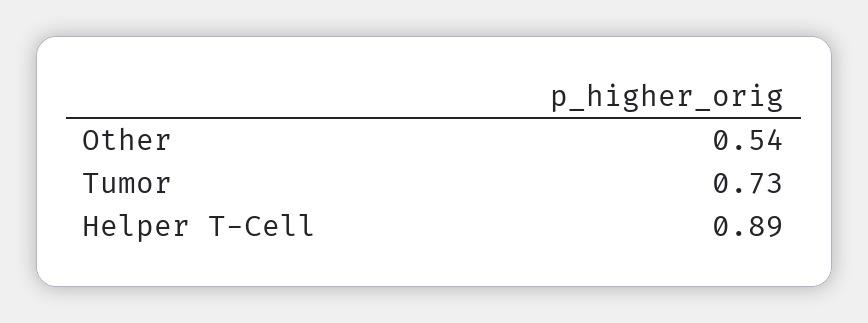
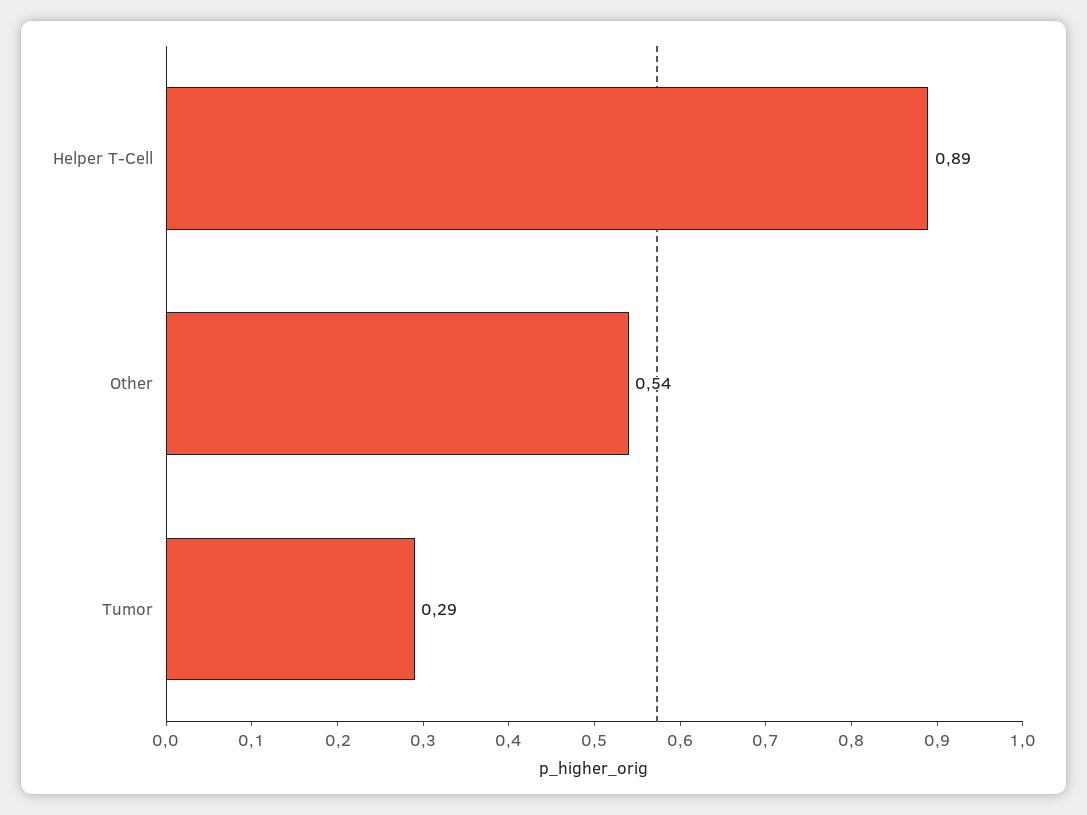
  {
    "Other": 0.54,
-   "Tumor": 0.73,
+   "Tumor": 0.29,
    "Helper T-Cell": 0.89
  }

